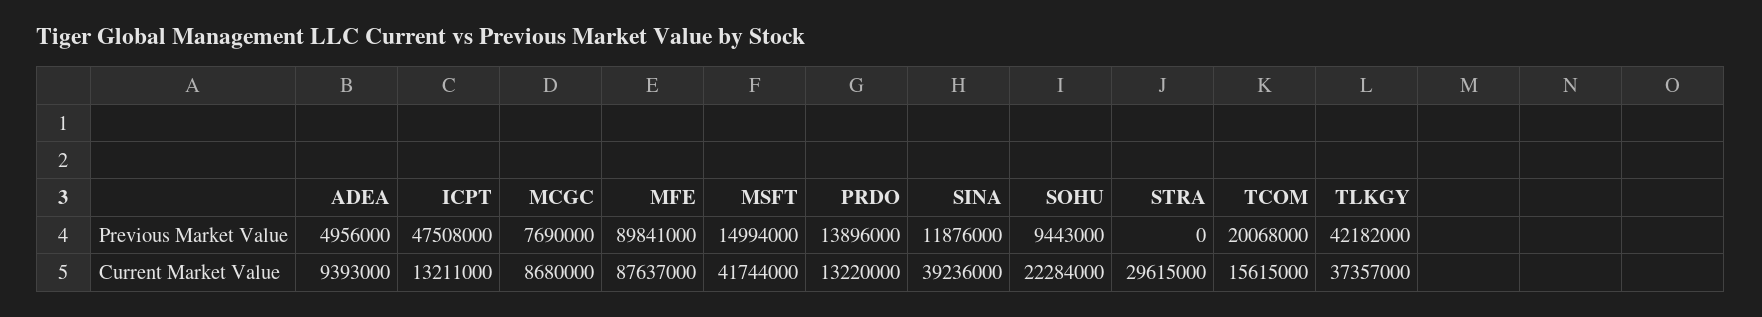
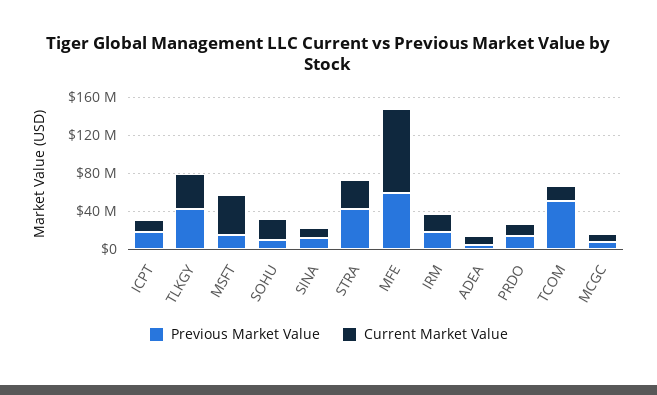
  {
    "Previous Market Value": {
      "ADEA": 4956000,
-     "ICPT": 47508000,
+     "ICPT": 20000000,
      "MCGC": 7690000,
-     "MFE": 89841000,
+     "MFE": 60000000,
      "MSFT": 14994000,
      "PRDO": 13896000,
      "SINA": 11876000,
      "SOHU": 9443000,
-     "STRA": 0,
+     "STRA": 40000000,
-     "TCOM": 20068000,
+     "TCOM": 50000000,
-     "TLKGY": 42182000
+     "TLKGY": 42182000,
+     "IRM": 20000000
    },
    "Current Market Value": {
      "ADEA": 9393000,
      "ICPT": 13211000,
      "MCGC": 8680000,
      "MFE": 87637000,
      "MSFT": 41744000,
      "PRDO": 13220000,
-     "SINA": 39236000,
+     "SINA": 10000000,
      "SOHU": 22284000,
      "STRA": 29615000,
      "TCOM": 15615000,
-     "TLKGY": 37357000
+     "TLKGY": 37357000,
+     "IRM": 20000000
    }
  }

